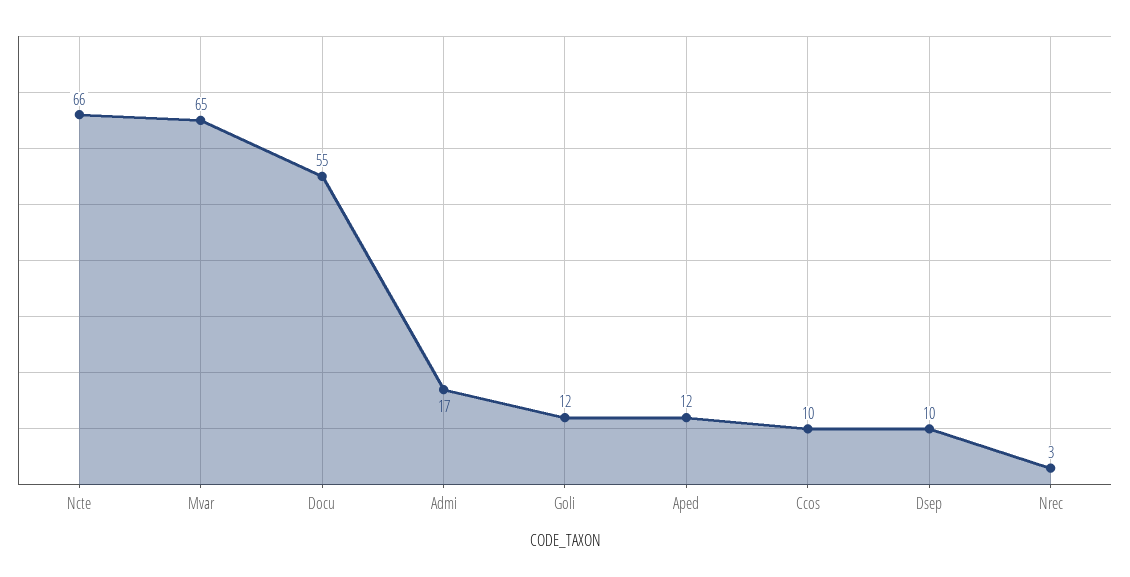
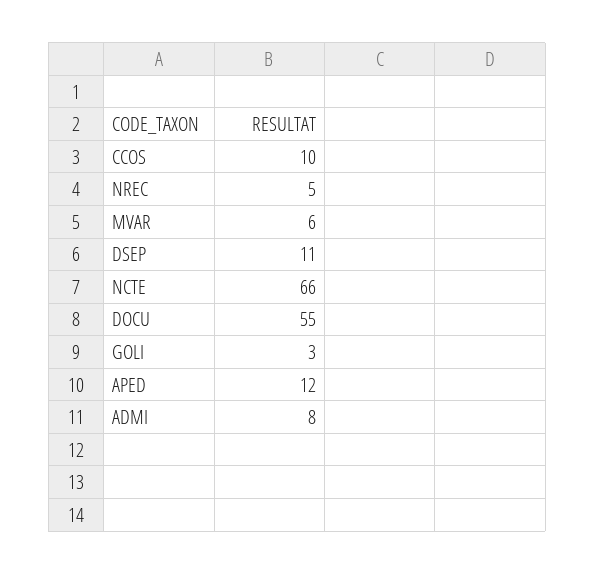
  {
    "Ncte": 66,
-   "Mvar": 65,
+   "Mvar": 6,
    "Docu": 55,
-   "Admi": 17,
+   "Admi": 8,
-   "Goli": 12,
+   "Goli": 3,
    "Aped": 12,
    "Ccos": 10,
-   "Dsep": 10,
+   "Dsep": 11,
-   "Nrec": 3
+   "Nrec": 5
  }

